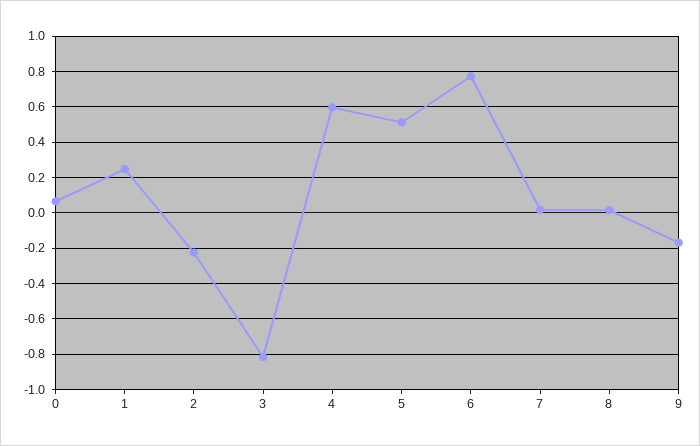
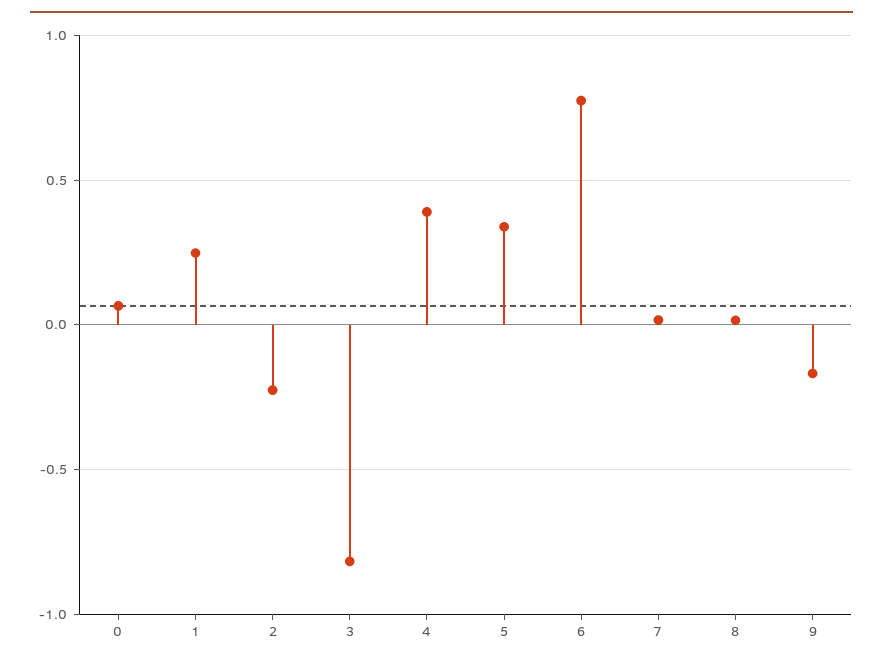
  {
    "0": 0.05,
    "1": 0.25,
    "2": -0.25,
    "3": -0.8,
-   "4": 0.6,
+   "4": 0.4,
-   "5": 0.5,
+   "5": 0.35,
    "6": 0.75,
    "7": 0,
    "8": 0,
    "9": -0.15
  }

